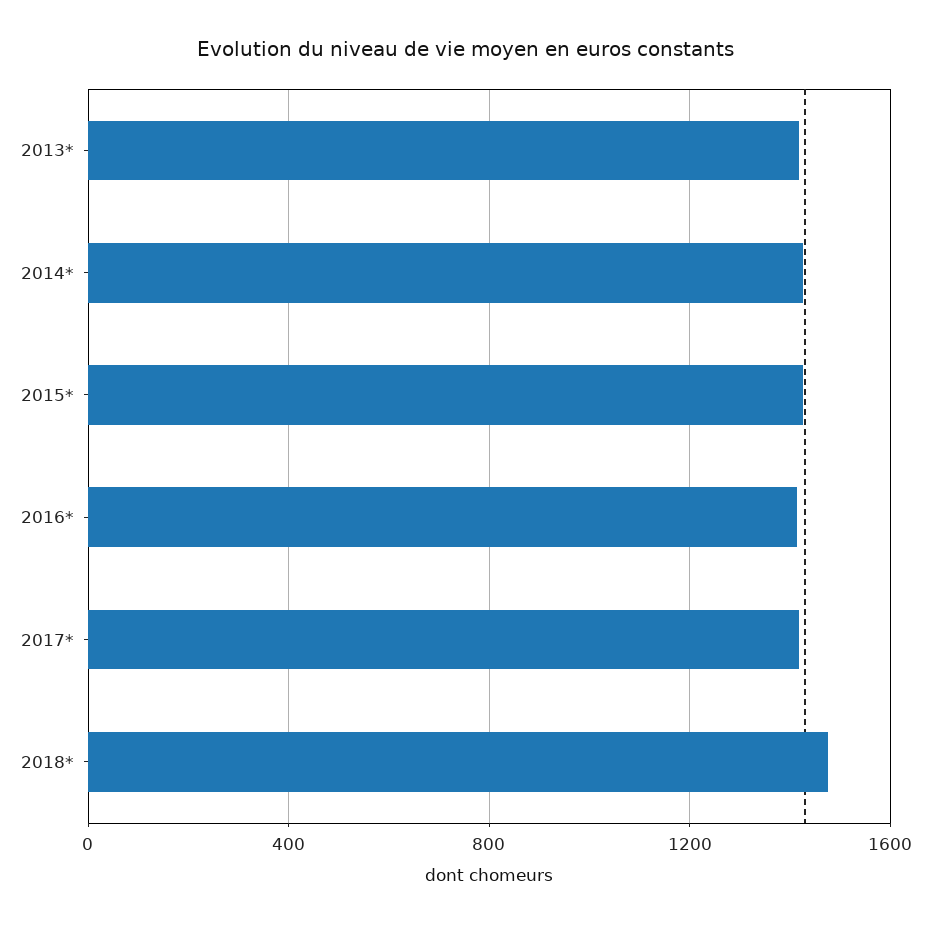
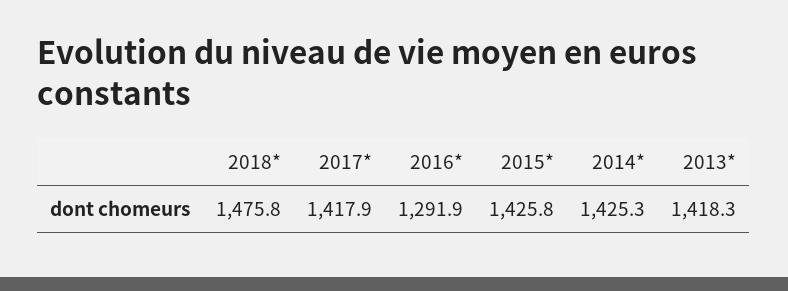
  {
    "2013*": 1418.3,
    "2014*": 1425.3,
    "2015*": 1425.8,
-   "2016*": 1400,
+   "2016*": 1291.9,
    "2017*": 1417.9,
    "2018*": 1475.8
  }

